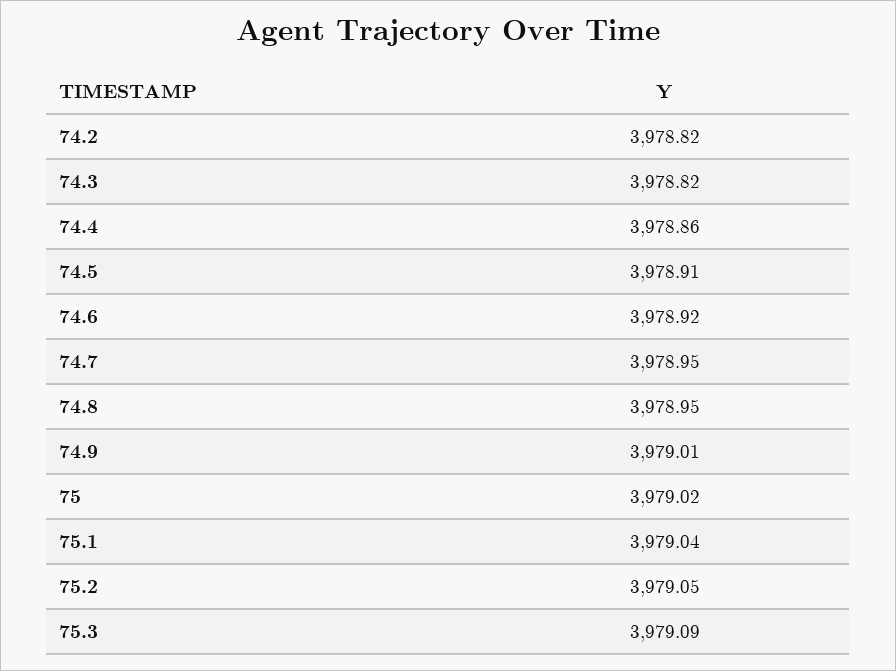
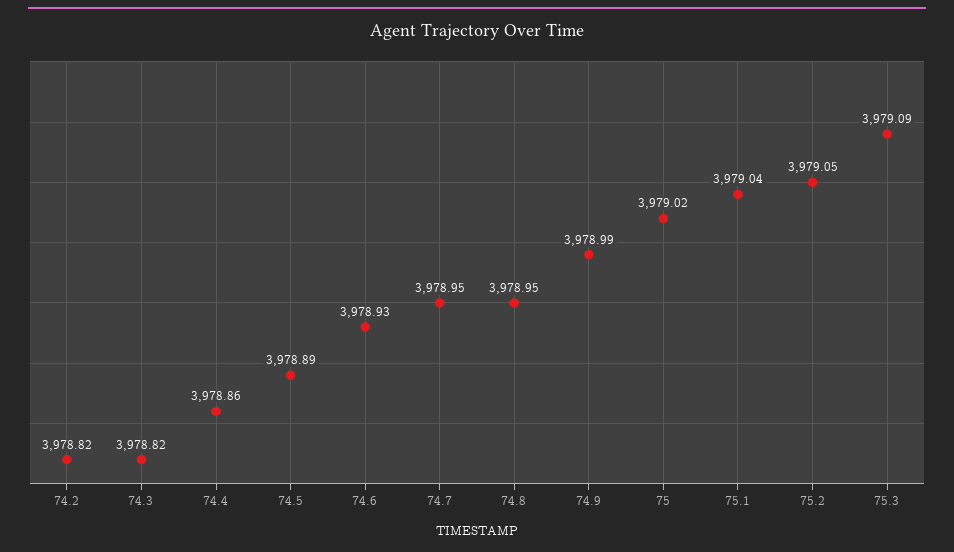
  {
    "74.2": 3978.82,
    "74.3": 3978.82,
    "74.4": 3978.86,
-   "74.5": 3978.91,
+   "74.5": 3978.89,
-   "74.6": 3978.92,
+   "74.6": 3978.93,
    "74.7": 3978.95,
    "74.8": 3978.95,
-   "74.9": 3979.01,
+   "74.9": 3978.99,
    "75": 3979.02,
    "75.1": 3979.04,
    "75.2": 3979.05,
    "75.3": 3979.09
  }

